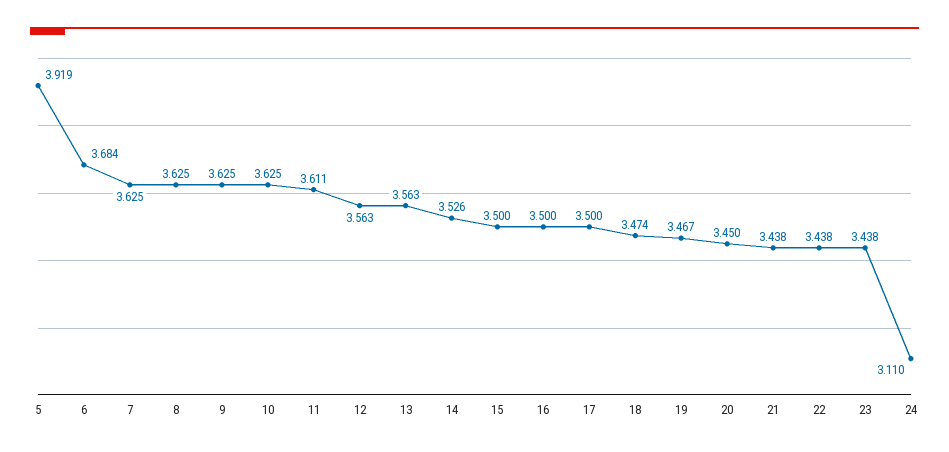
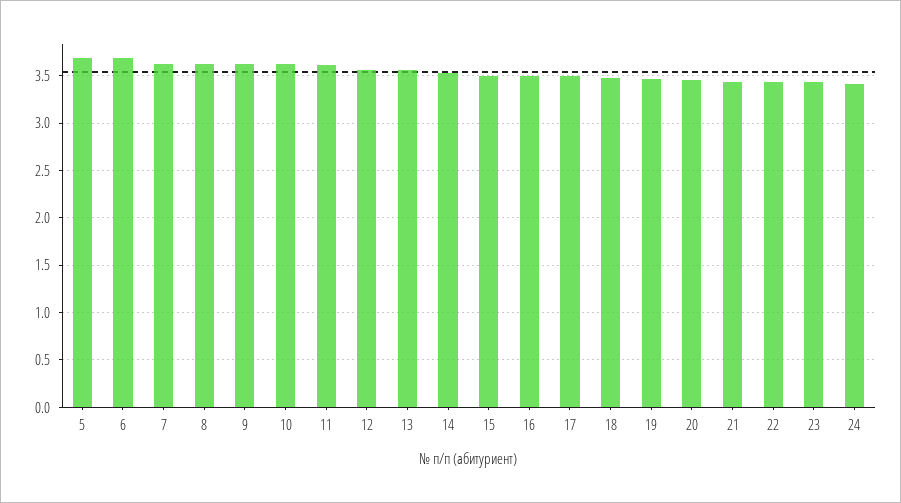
  {
-   "5": 3.919,
+   "5": 3.7,
    "6": 3.684,
    "7": 3.625,
    "8": 3.625,
    "9": 3.625,
    "10": 3.625,
    "11": 3.611,
    "12": 3.563,
    "13": 3.563,
    "14": 3.526,
    "15": 3.5,
    "16": 3.5,
    "17": 3.5,
    "18": 3.474,
    "19": 3.467,
    "20": 3.45,
    "21": 3.438,
    "22": 3.438,
    "23": 3.438,
-   "24": 3.11
+   "24": 3.4
  }

